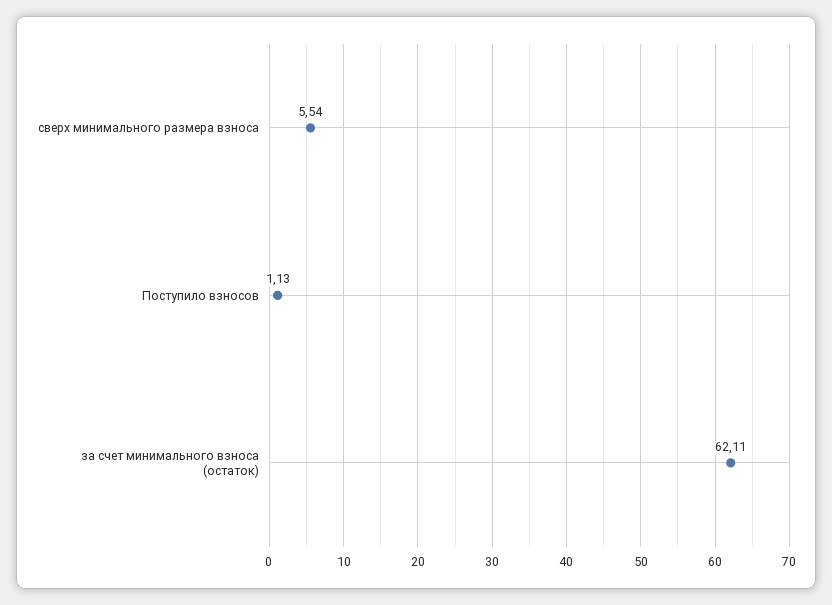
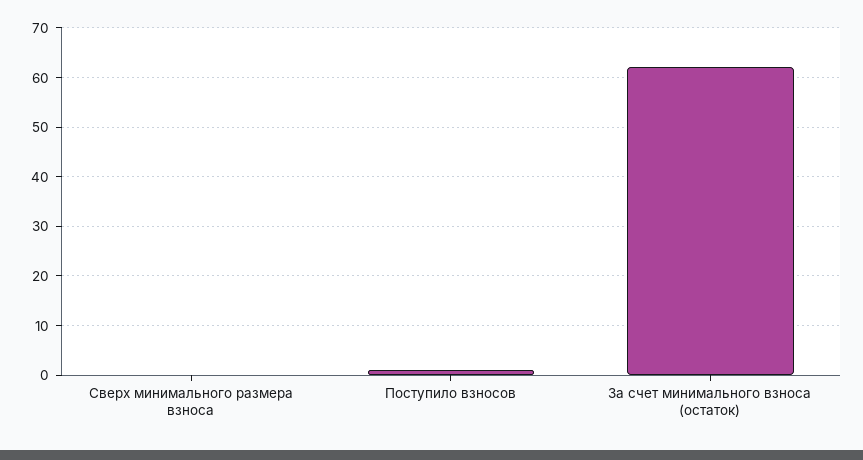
  {
-   "сверх минимального размера взноса": 5.54,
+   "сверх минимального размера взноса": 0,
    "Поступило взносов": 1.13,
    "за счет минимального взноса (остаток)": 62.11
  }

